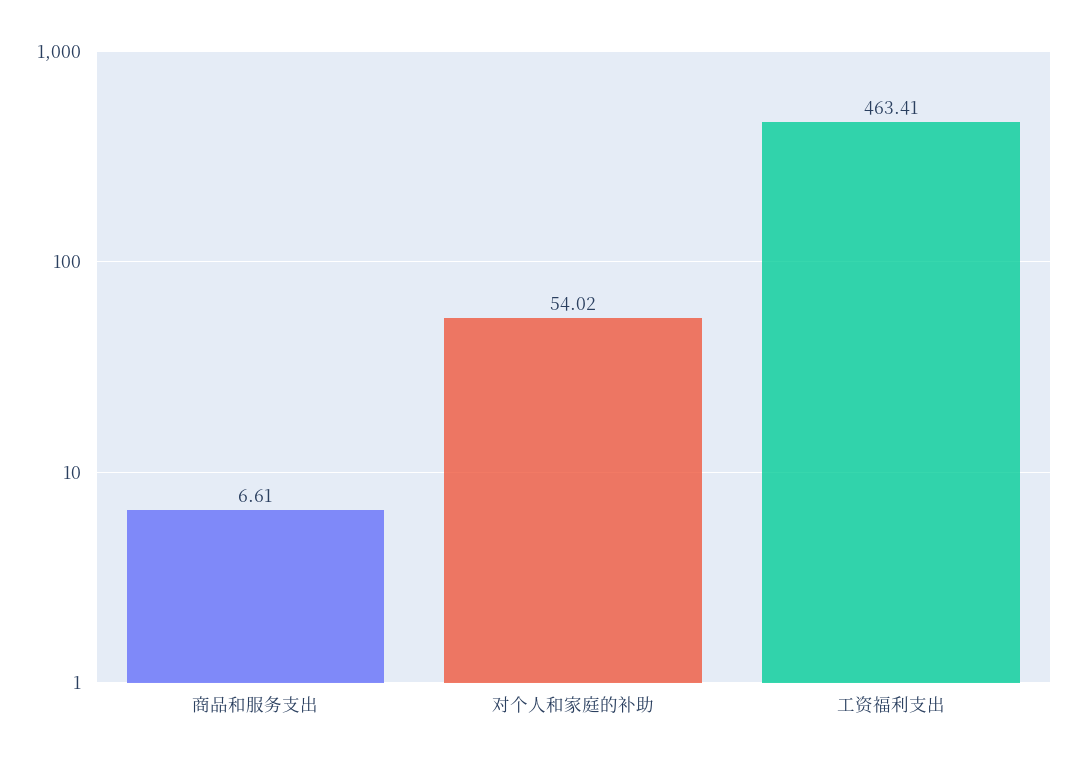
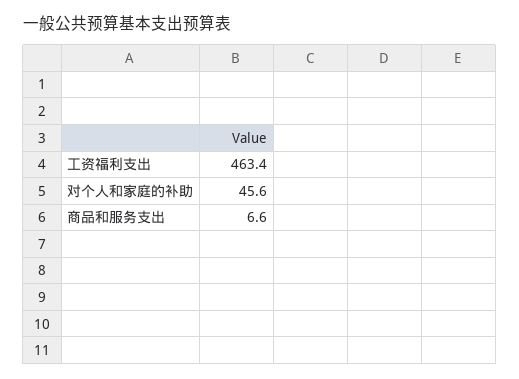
  {
    "商品和服务支出": 6.61,
-   "对个人和家庭的补助": 54.02,
+   "对个人和家庭的补助": 45.6,
    "工资福利支出": 463.41
  }

